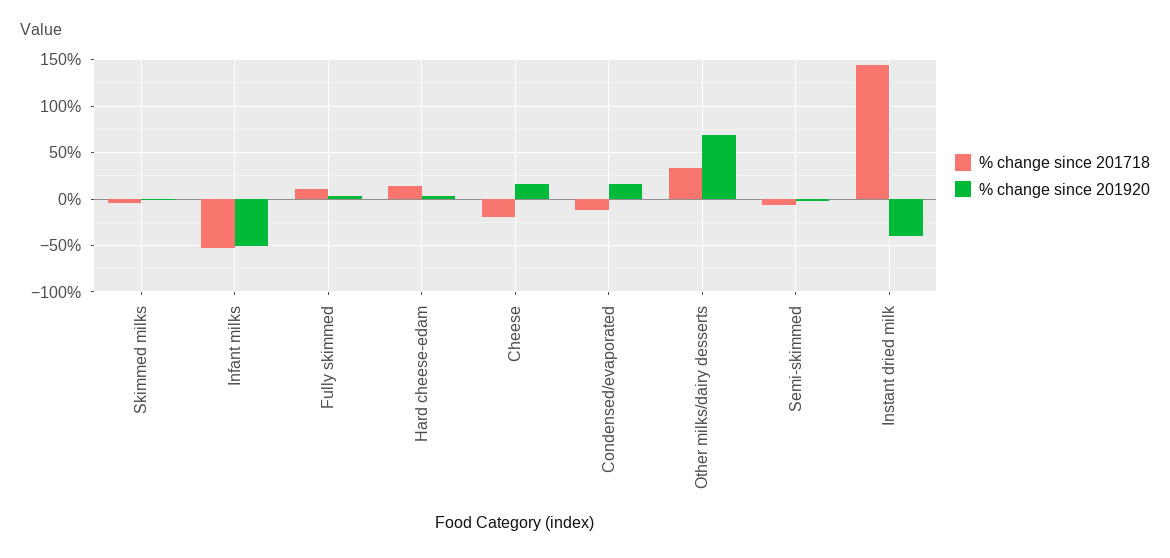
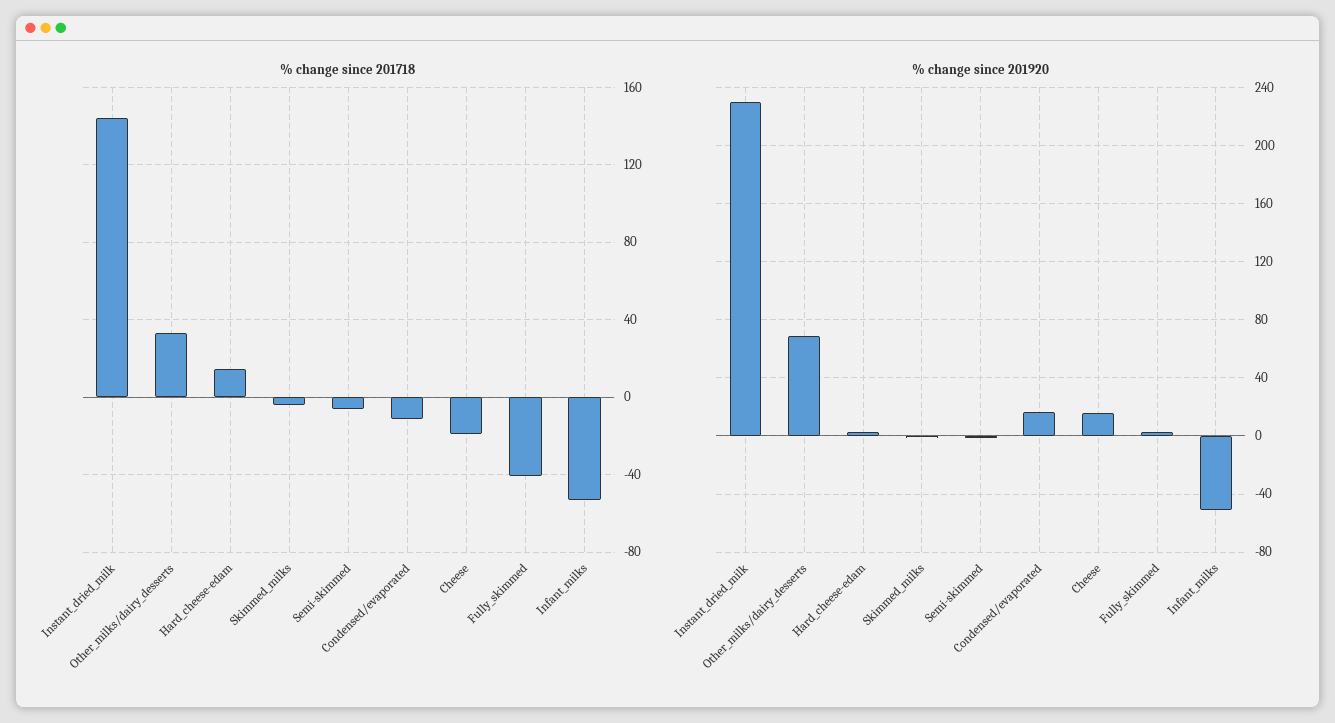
  {
    "% change since 201718": {
      "Skimmed milks": -5,
      "Infant milks": -55,
-     "Fully skimmed": 10,
+     "Fully skimmed": -40,
      "Hard cheese-edam": 15,
      "Cheese": -20,
      "Condensed/evaporated": -10,
      "Other milks/dairy desserts": 35,
      "Semi-skimmed": -5,
      "Instant dried milk": 145
    },
    "% change since 201920": {
      "Skimmed milks": 0,
      "Infant milks": -50,
      "Fully skimmed": 5,
      "Hard cheese-edam": 5,
      "Cheese": 15,
      "Condensed/evaporated": 15,
      "Other milks/dairy desserts": 70,
      "Semi-skimmed": 0,
-     "Instant dried milk": -40
+     "Instant dried milk": 230
    }
  }

